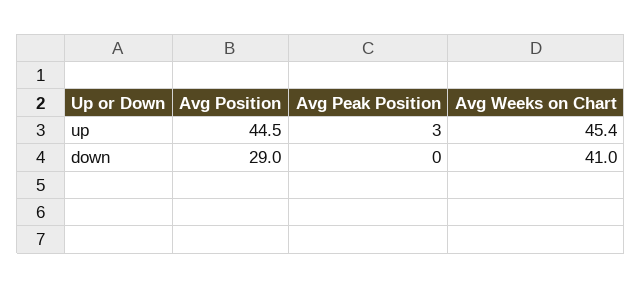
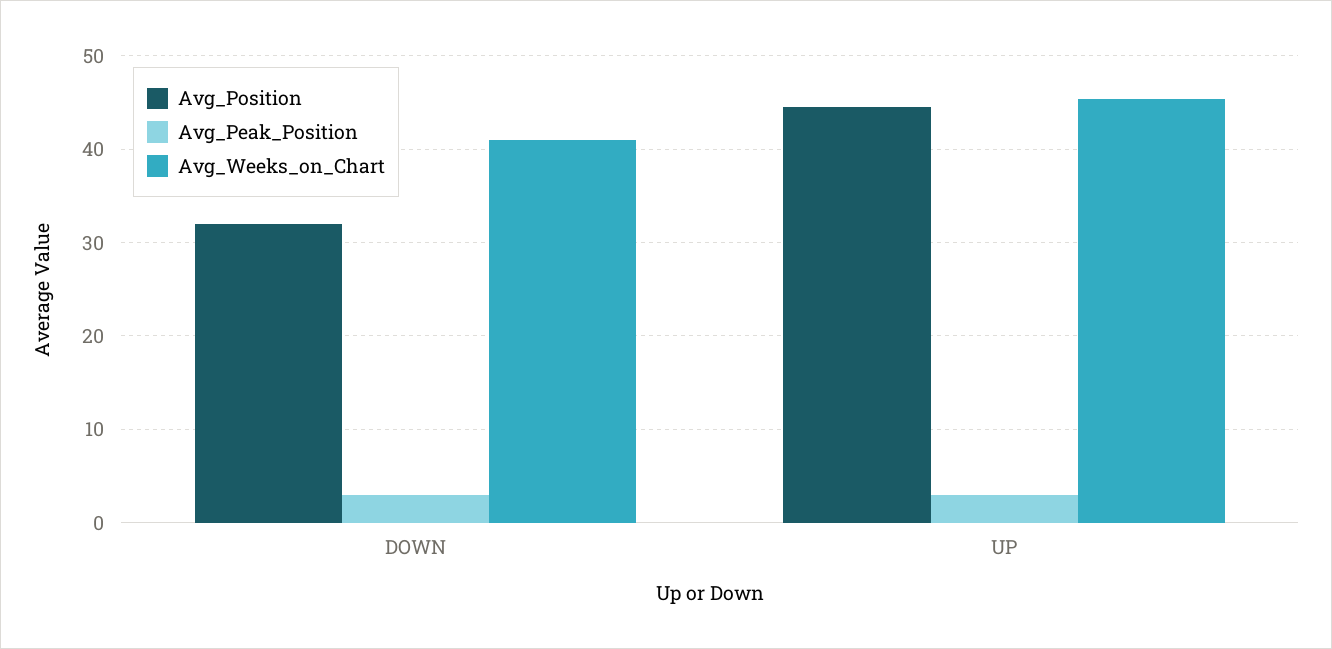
  {
    "Avg Position": {
      "up": 44.5,
-     "down": 29
+     "down": 32
    },
    "Avg Peak Position": {
      "up": 3,
-     "down": 0
+     "down": 3
    },
    "Avg Weeks on Chart": {
      "up": 45.4,
      "down": 41
    }
  }

